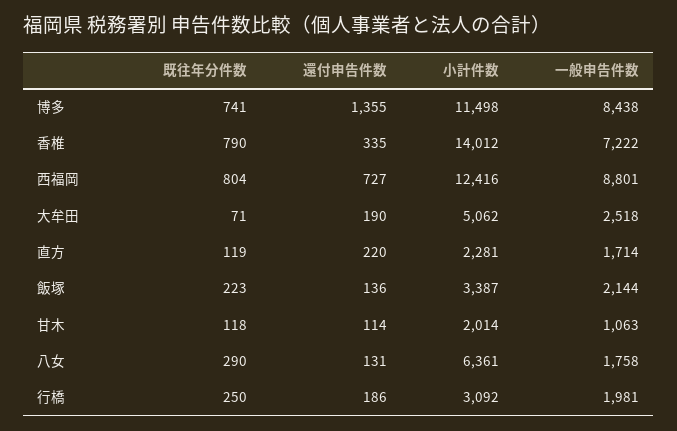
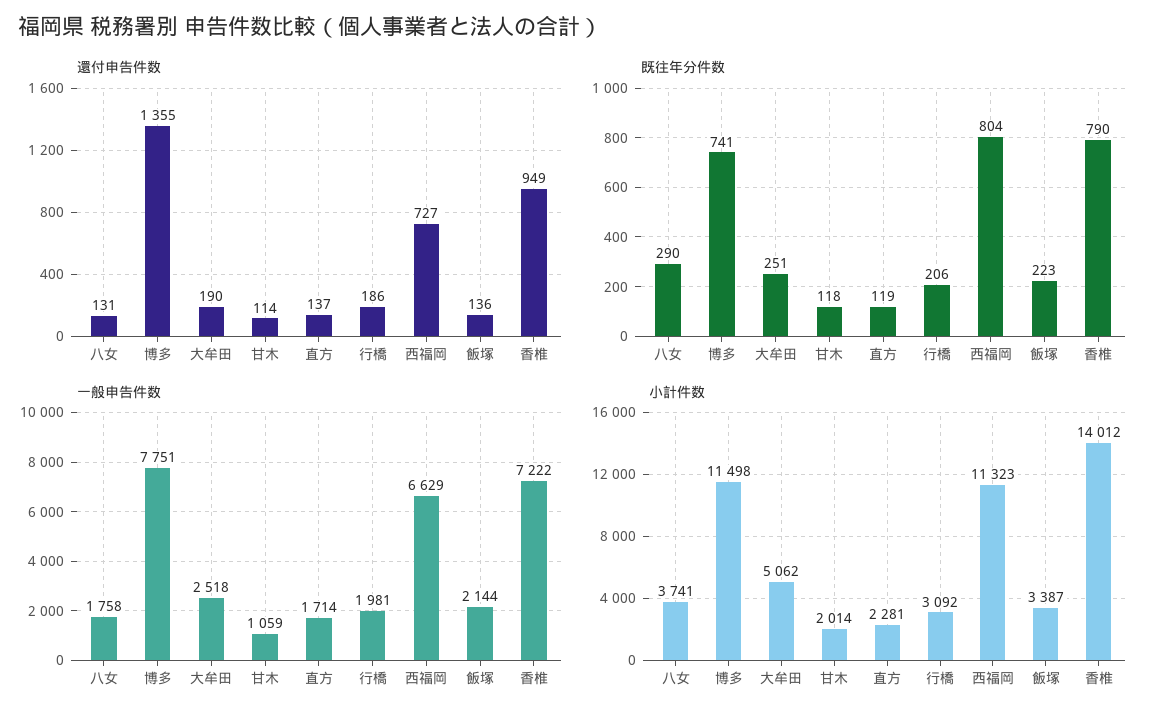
  {
    "既往年分件数": {
      "博多": 741,
      "香椎": 790,
      "西福岡": 804,
-     "大牟田": 71,
+     "大牟田": 251,
      "直方": 119,
      "飯塚": 223,
      "甘木": 118,
      "八女": 290,
-     "行橋": 250
+     "行橋": 206
    },
    "還付申告件数": {
      "博多": 1355,
-     "香椎": 335,
+     "香椎": 949,
      "西福岡": 727,
      "大牟田": 190,
-     "直方": 220,
+     "直方": 137,
      "飯塚": 136,
      "甘木": 114,
      "八女": 131,
      "行橋": 186
    },
    "小計件数": {
      "博多": 11498,
      "香椎": 14012,
-     "西福岡": 12416,
+     "西福岡": 11323,
      "大牟田": 5062,
      "直方": 2281,
      "飯塚": 3387,
      "甘木": 2014,
-     "八女": 6361,
+     "八女": 3741,
      "行橋": 3092
    },
    "一般申告件数": {
-     "博多": 8438,
+     "博多": 7751,
      "香椎": 7222,
-     "西福岡": 8801,
+     "西福岡": 6629,
      "大牟田": 2518,
      "直方": 1714,
      "飯塚": 2144,
-     "甘木": 1063,
+     "甘木": 1059,
      "八女": 1758,
      "行橋": 1981
    }
  }

